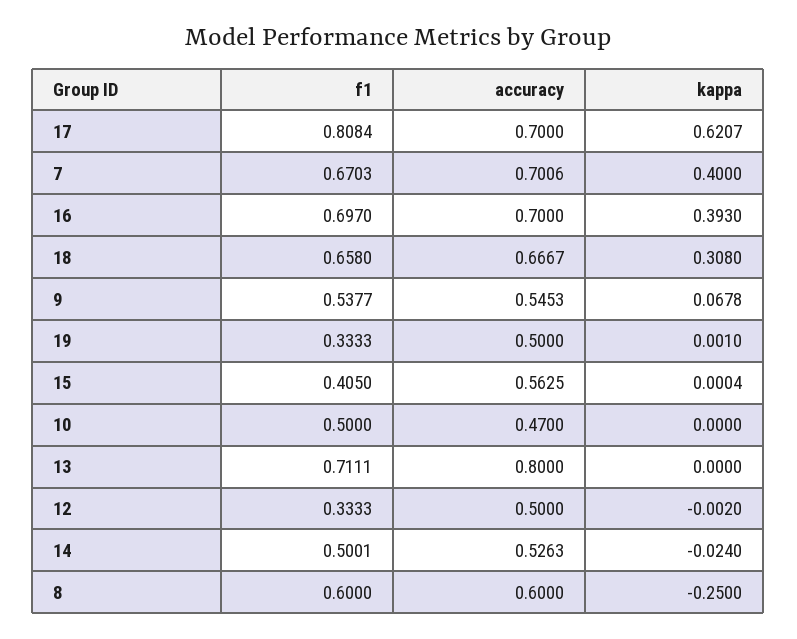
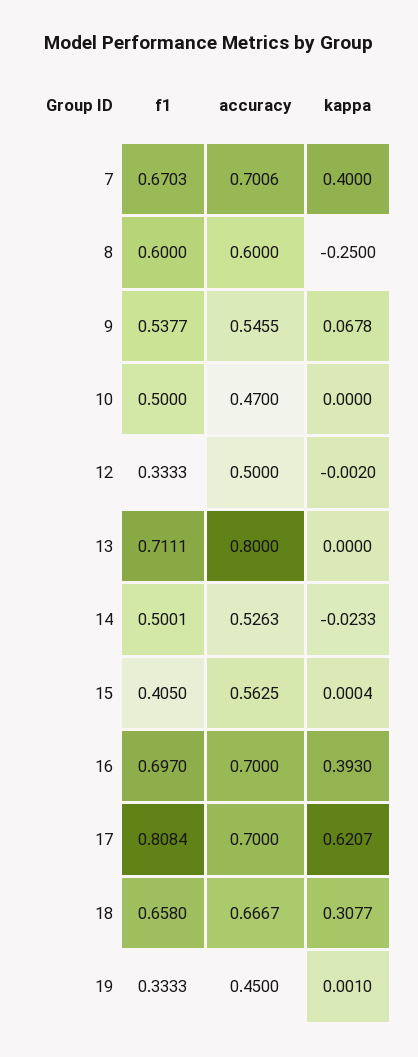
  {
    "f1": {
      "17": 0.8084,
      "7": 0.6703,
      "16": 0.697,
      "18": 0.658,
      "9": 0.5377,
      "19": 0.3333,
      "15": 0.405,
      "10": 0.5,
      "13": 0.7111,
      "12": 0.3333,
      "14": 0.5001,
      "8": 0.6
    },
    "accuracy": {
      "17": 0.7,
      "7": 0.7006,
      "16": 0.7,
      "18": 0.6667,
-     "9": 0.5453,
+     "9": 0.5455,
-     "19": 0.5,
+     "19": 0.45,
      "15": 0.5625,
      "10": 0.47,
      "13": 0.8,
      "12": 0.5,
      "14": 0.5263,
      "8": 0.6
    },
    "kappa": {
      "17": 0.6207,
      "7": 0.4,
      "16": 0.393,
-     "18": 0.308,
+     "18": 0.3077,
      "9": 0.0678,
      "19": 0.001,
      "15": 0.0004,
      "10": 0,
      "13": 0,
      "12": -0.002,
-     "14": -0.024,
+     "14": -0.0233,
      "8": -0.25
    }
  }

